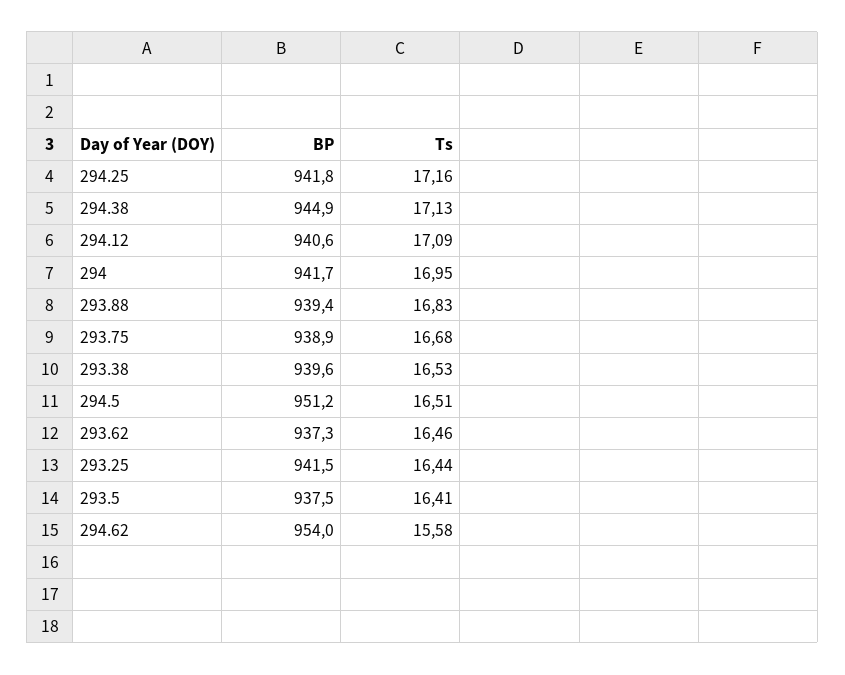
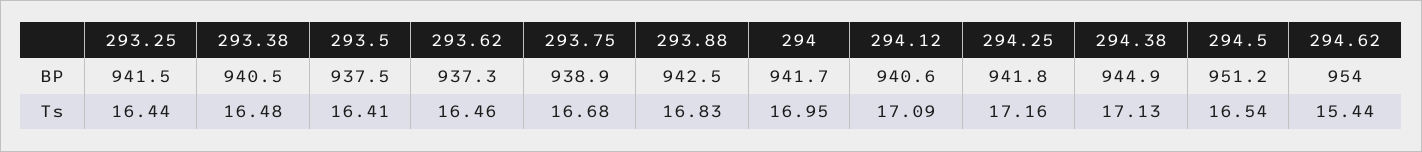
  {
    "BP": {
      "294.25": 941.8,
      "294.38": 944.9,
      "294.12": 940.6,
      "294": 941.7,
-     "293.88": 939.4,
+     "293.88": 942.5,
      "293.75": 938.9,
-     "293.38": 939.6,
+     "293.38": 940.5,
      "294.5": 951.2,
      "293.62": 937.3,
      "293.25": 941.5,
      "293.5": 937.5,
      "294.62": 954
    },
    "Ts": {
      "294.25": 17.16,
      "294.38": 17.13,
      "294.12": 17.09,
      "294": 16.95,
      "293.88": 16.83,
      "293.75": 16.68,
-     "293.38": 16.53,
+     "293.38": 16.48,
-     "294.5": 16.51,
+     "294.5": 16.54,
      "293.62": 16.46,
      "293.25": 16.44,
      "293.5": 16.41,
-     "294.62": 15.58
+     "294.62": 15.44
    }
  }

